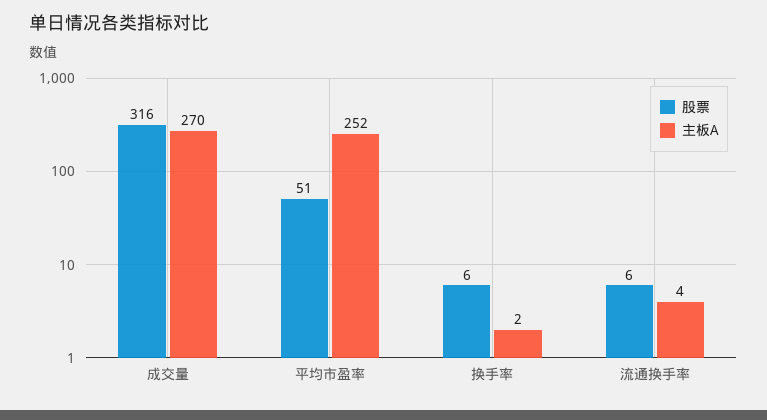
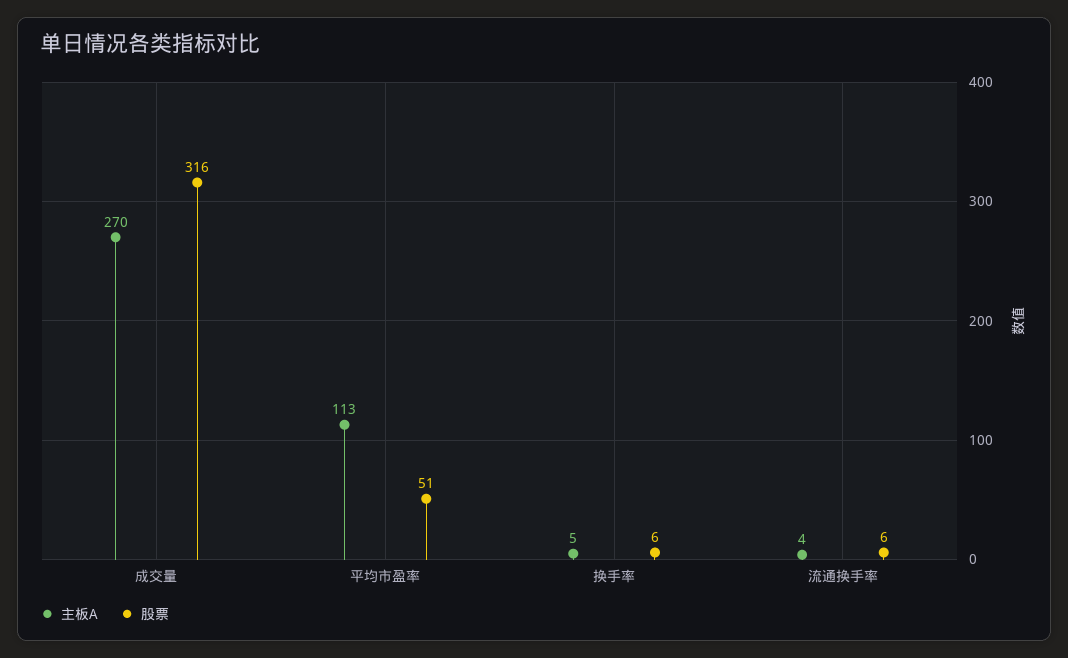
  {
    "股票": {
      "成交量": 316,
      "平均市盈率": 51,
      "换手率": 6,
      "流通换手率": 6
    },
    "主板A": {
      "成交量": 270,
-     "平均市盈率": 252,
+     "平均市盈率": 113,
-     "换手率": 2,
+     "换手率": 5,
      "流通换手率": 4
    }
  }

